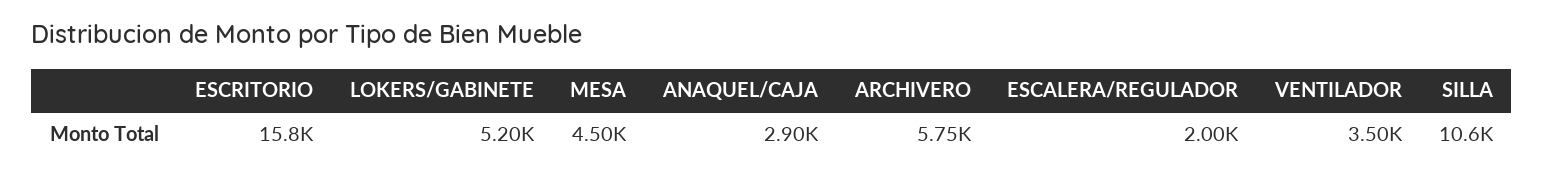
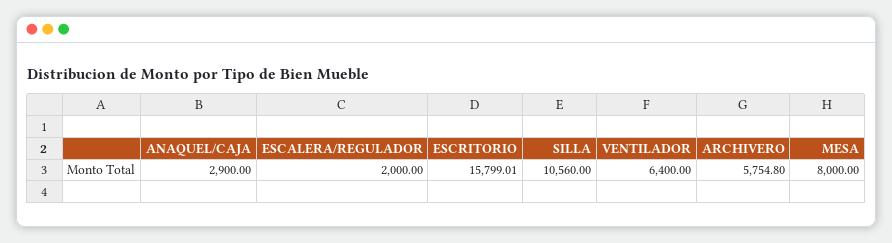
  {
    "ESCRITORIO": 15799.01,
-   "LOKERS/GABINETE": 5200,
-   "MESA": 4500,
+   "MESA": 8000,
    "ANAQUEL/CAJA": 2900,
    "ARCHIVERO": 5754.8,
    "ESCALERA/REGULADOR": 2000,
-   "VENTILADOR": 3500,
+   "VENTILADOR": 6400,
    "SILLA": 10560
  }

